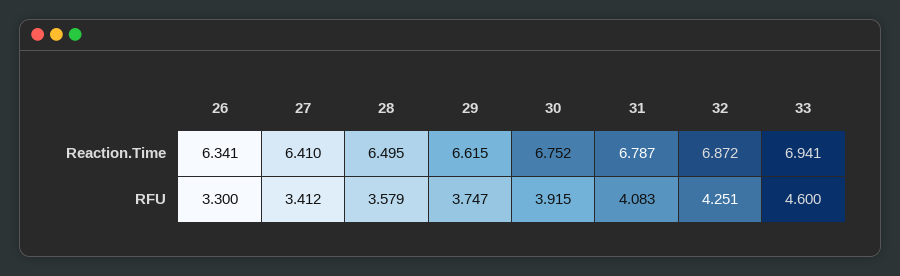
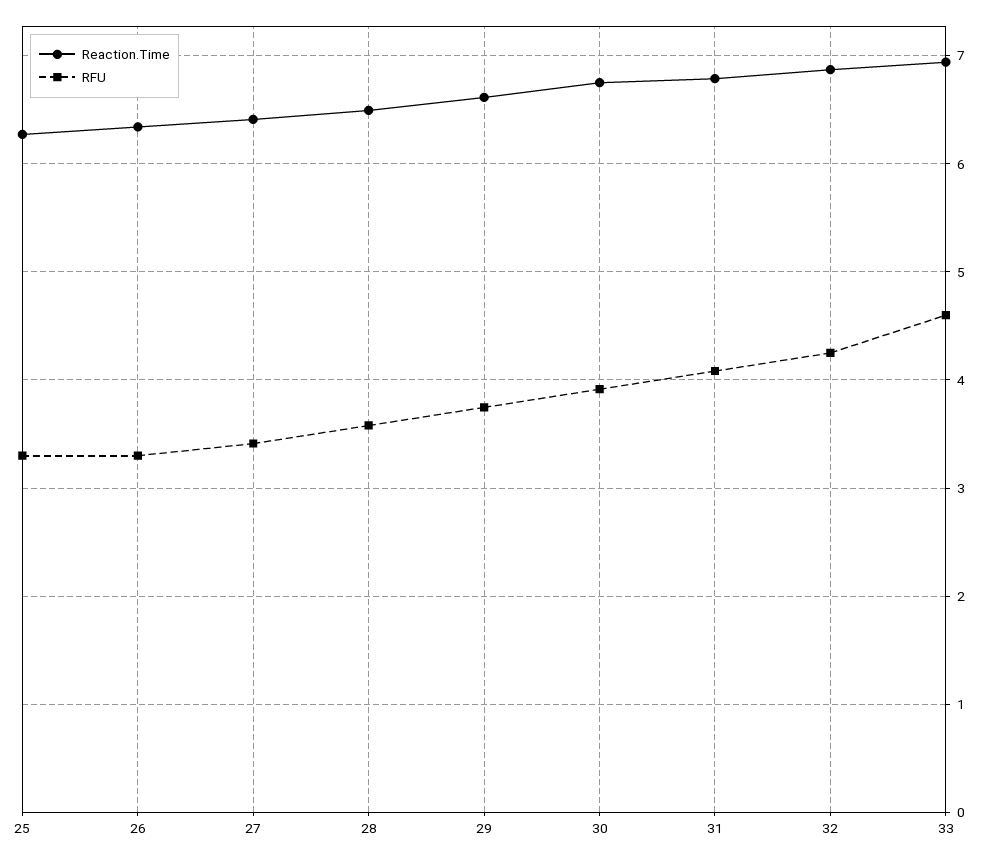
  {
    "Reaction.Time": {
      "26": 6.341,
      "27": 6.41,
      "28": 6.495,
      "29": 6.615,
      "30": 6.752,
      "31": 6.787,
      "32": 6.872,
-     "33": 6.941
+     "33": 6.941,
+     "25": 6.3
    },
    "RFU": {
      "26": 3.3,
      "27": 3.412,
      "28": 3.579,
      "29": 3.747,
      "30": 3.915,
      "31": 4.083,
      "32": 4.251,
-     "33": 4.6
+     "33": 4.6,
+     "25": 3.3
    }
  }

